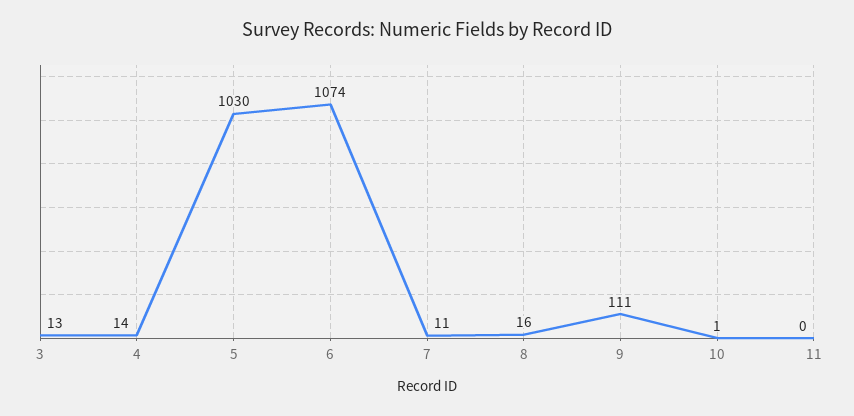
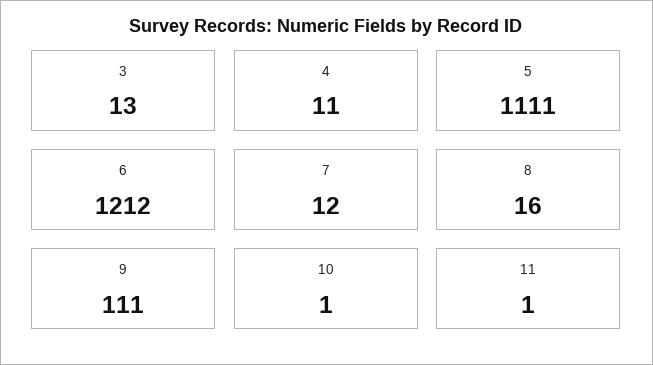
  {
    "3": 13,
-   "4": 14,
+   "4": 11,
-   "5": 1030,
+   "5": 1111,
-   "6": 1074,
+   "6": 1212,
-   "7": 11,
+   "7": 12,
    "8": 16,
    "9": 111,
    "10": 1,
-   "11": 0
+   "11": 1
  }

